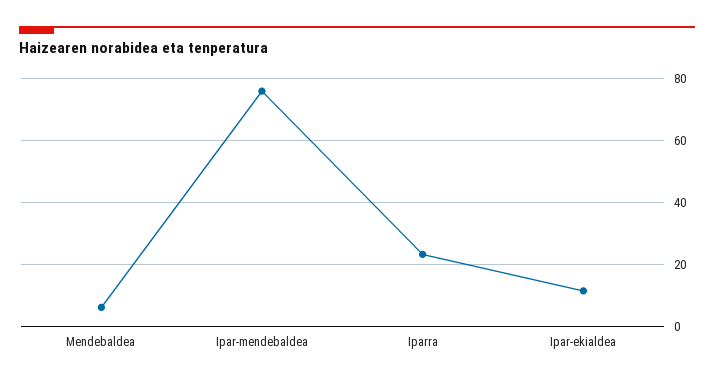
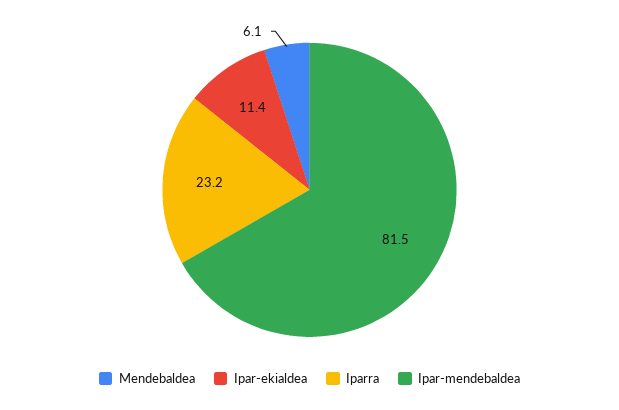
  {
    "Mendebaldea": 6.1,
-   "Ipar-mendebaldea": 76,
+   "Ipar-mendebaldea": 81.5,
    "Iparra": 23.2,
    "Ipar-ekialdea": 11.4
  }

